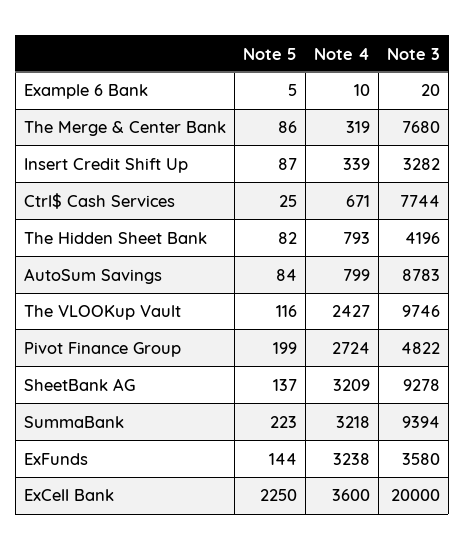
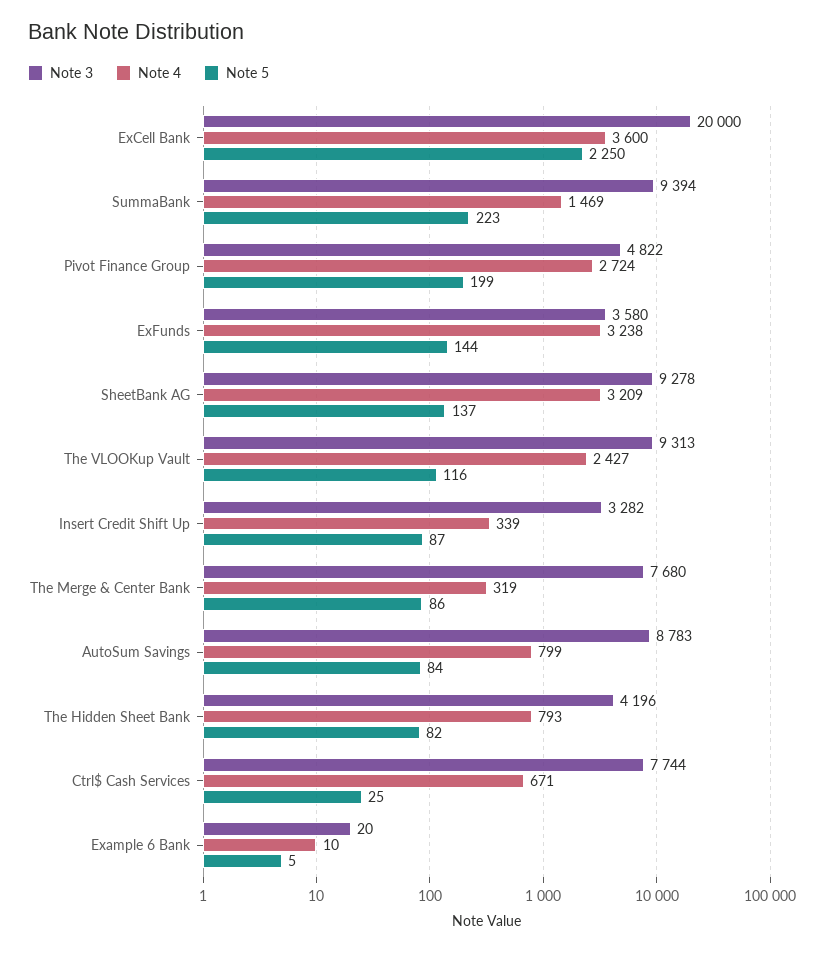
  {
    "Note 5": {
      "Example 6 Bank": 5,
      "The Merge & Center Bank": 86,
      "Insert Credit Shift Up": 87,
      "Ctrl$ Cash Services": 25,
      "The Hidden Sheet Bank": 82,
      "AutoSum Savings": 84,
      "The VLOOKup Vault": 116,
      "Pivot Finance Group": 199,
      "SheetBank AG": 137,
      "SummaBank": 223,
      "ExFunds": 144,
      "ExCell Bank": 2250
    },
    "Note 4": {
      "Example 6 Bank": 10,
      "The Merge & Center Bank": 319,
      "Insert Credit Shift Up": 339,
      "Ctrl$ Cash Services": 671,
      "The Hidden Sheet Bank": 793,
      "AutoSum Savings": 799,
      "The VLOOKup Vault": 2427,
      "Pivot Finance Group": 2724,
      "SheetBank AG": 3209,
-     "SummaBank": 3218,
+     "SummaBank": 1469,
      "ExFunds": 3238,
      "ExCell Bank": 3600
    },
    "Note 3": {
      "Example 6 Bank": 20,
      "The Merge & Center Bank": 7680,
      "Insert Credit Shift Up": 3282,
      "Ctrl$ Cash Services": 7744,
      "The Hidden Sheet Bank": 4196,
      "AutoSum Savings": 8783,
-     "The VLOOKup Vault": 9746,
+     "The VLOOKup Vault": 9313,
      "Pivot Finance Group": 4822,
      "SheetBank AG": 9278,
      "SummaBank": 9394,
      "ExFunds": 3580,
      "ExCell Bank": 20000
    }
  }

